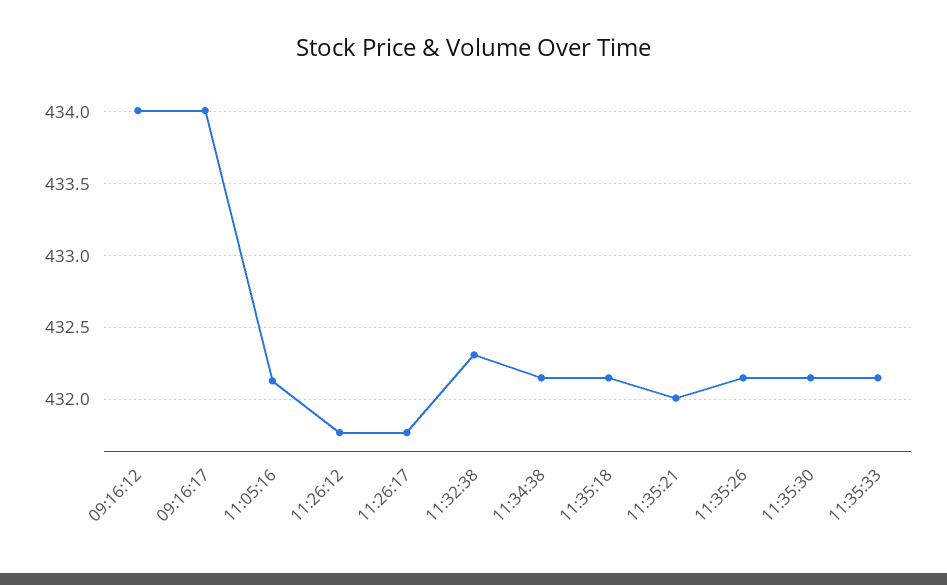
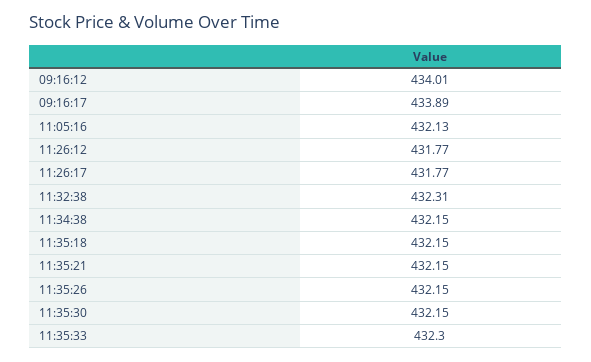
  {
    "09:16:12": 434.01,
-   "09:16:17": 434,
+   "09:16:17": 433.89,
    "11:05:16": 432.13,
    "11:26:12": 431.77,
    "11:26:17": 431.77,
    "11:32:38": 432.31,
    "11:34:38": 432.15,
    "11:35:18": 432.15,
-   "11:35:21": 432,
+   "11:35:21": 432.15,
    "11:35:26": 432.15,
    "11:35:30": 432.15,
-   "11:35:33": 432.15
+   "11:35:33": 432.3
  }

